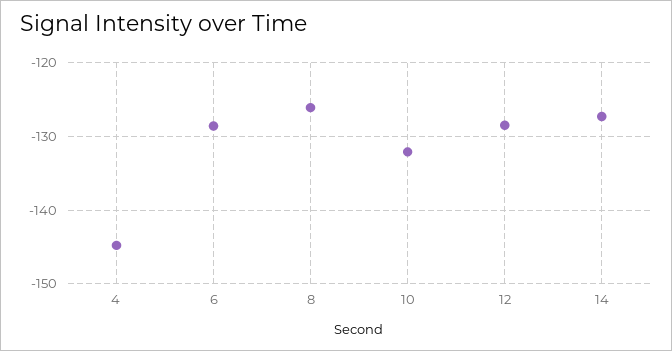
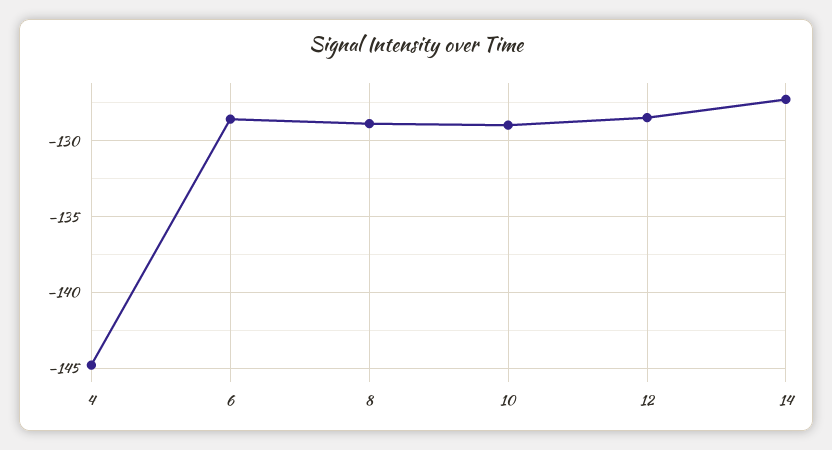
  {
    "4": -145,
    "6": -128.5,
-   "8": -126,
+   "8": -129,
-   "10": -132,
+   "10": -129,
    "12": -128.5,
    "14": -127.5
  }

